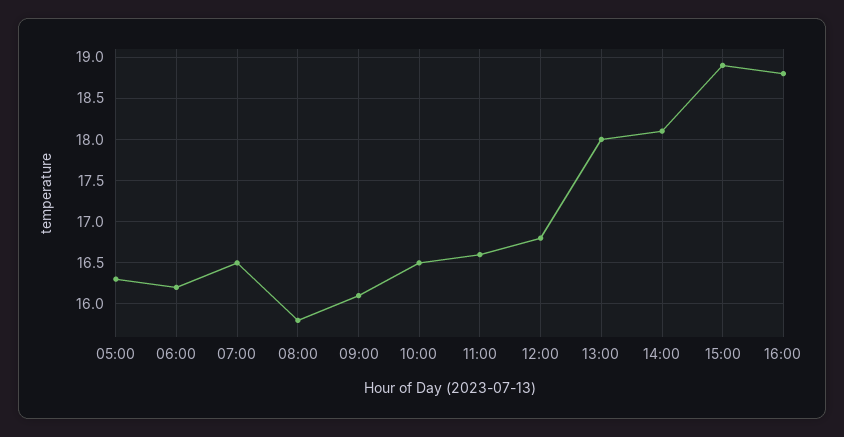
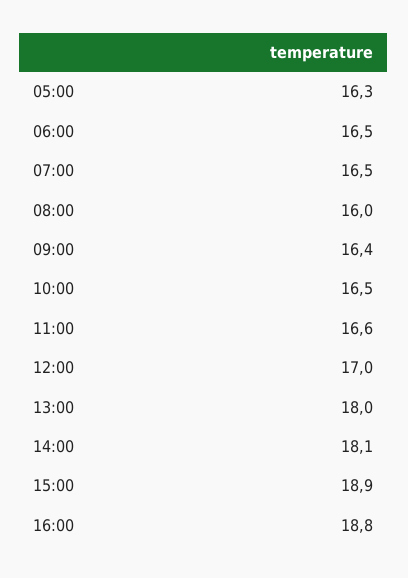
  {
    "05:00": 16.3,
-   "06:00": 16.2,
+   "06:00": 16.5,
    "07:00": 16.5,
-   "08:00": 15.8,
+   "08:00": 16,
-   "09:00": 16.1,
+   "09:00": 16.4,
    "10:00": 16.5,
    "11:00": 16.6,
-   "12:00": 16.8,
+   "12:00": 17,
    "13:00": 18,
    "14:00": 18.1,
    "15:00": 18.9,
    "16:00": 18.8
  }

